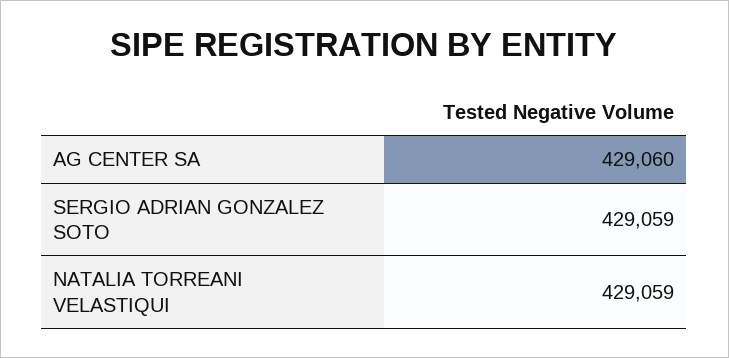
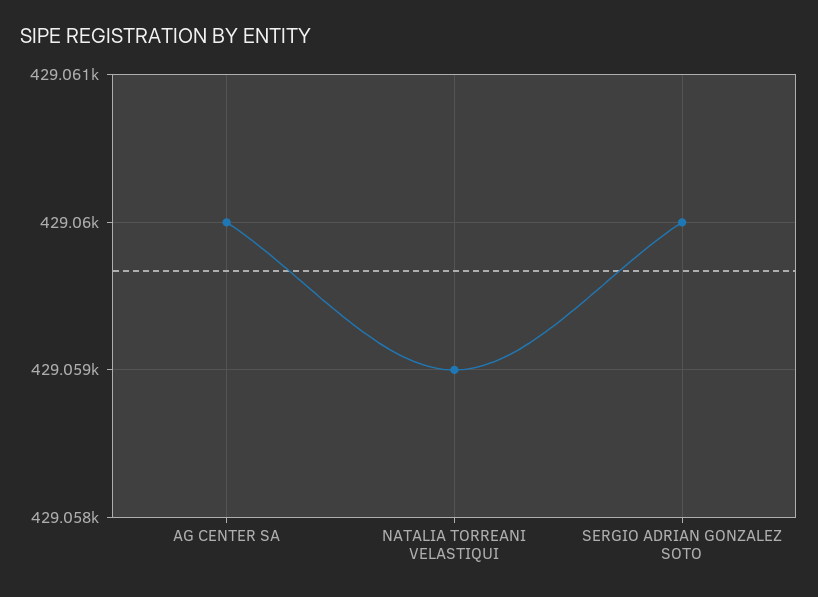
  {
    "AG CENTER SA": 429060,
-   "SERGIO ADRIAN GONZALEZ SOTO": 429059,
+   "SERGIO ADRIAN GONZALEZ SOTO": 429060,
    "NATALIA TORREANI VELASTIQUI": 429059
  }

